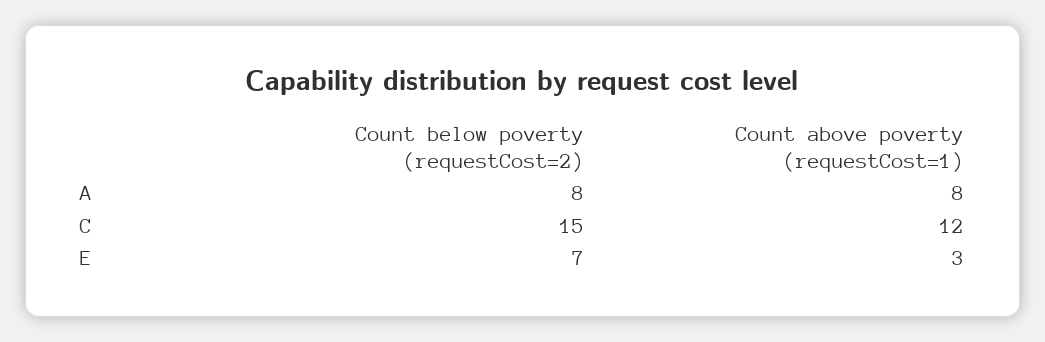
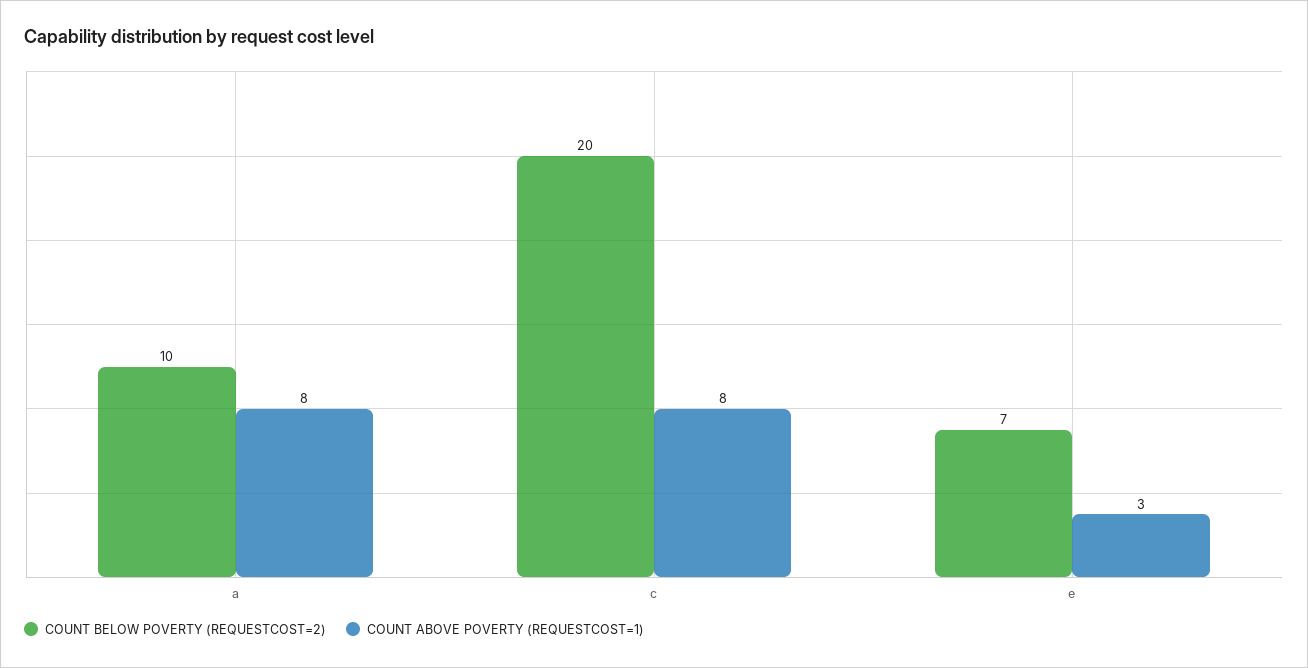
  {
    "Count below poverty (requestCost=2)": {
-     "A": 8,
+     "A": 10,
-     "C": 15,
+     "C": 20,
      "E": 7
    },
    "Count above poverty (requestCost=1)": {
      "A": 8,
-     "C": 12,
+     "C": 8,
      "E": 3
    }
  }

